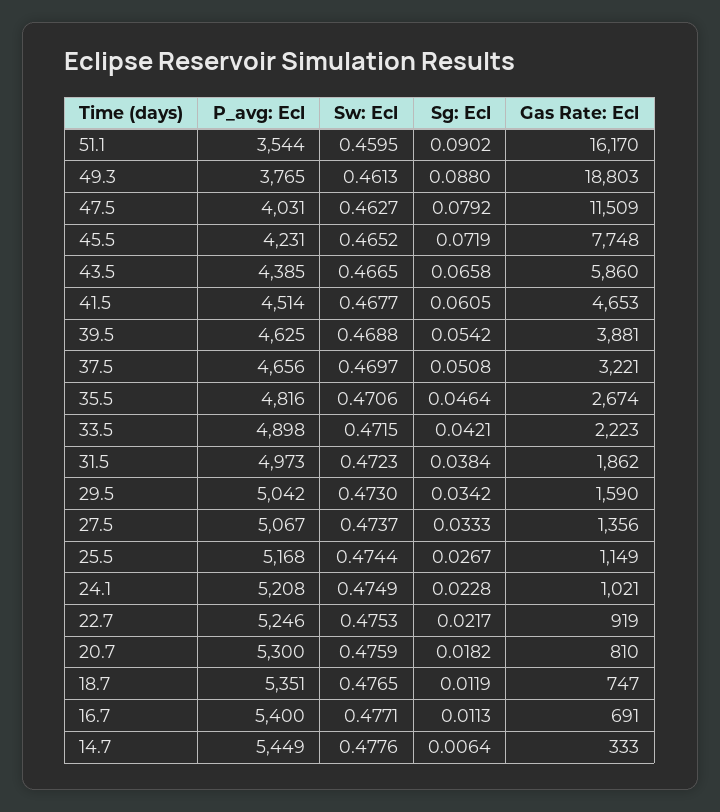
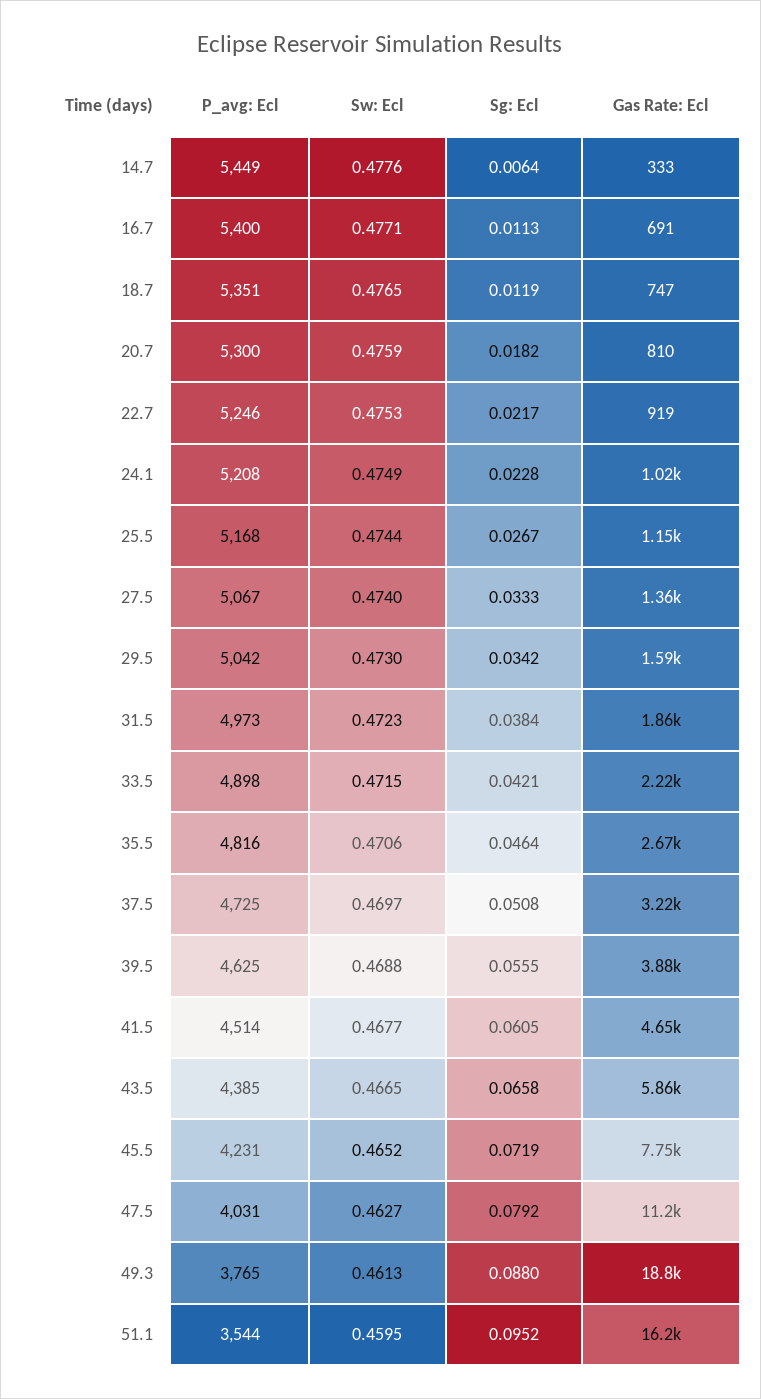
  {
    "P_avg: Ecl": {
      "51.1": 3544,
      "49.3": 3765,
      "47.5": 4031,
      "45.5": 4231,
      "43.5": 4385,
      "41.5": 4514,
      "39.5": 4625,
-     "37.5": 4656,
+     "37.5": 4725,
      "35.5": 4816,
      "33.5": 4898,
      "31.5": 4973,
      "29.5": 5042,
      "27.5": 5067,
      "25.5": 5168,
      "24.1": 5208,
      "22.7": 5246,
      "20.7": 5300,
      "18.7": 5351,
      "16.7": 5400,
      "14.7": 5449
    },
    "Sw: Ecl": {
      "51.1": 0.4595,
      "49.3": 0.4613,
      "47.5": 0.4627,
      "45.5": 0.4652,
      "43.5": 0.4665,
      "41.5": 0.4677,
      "39.5": 0.4688,
      "37.5": 0.4697,
      "35.5": 0.4706,
      "33.5": 0.4715,
      "31.5": 0.4723,
      "29.5": 0.473,
-     "27.5": 0.4737,
+     "27.5": 0.474,
      "25.5": 0.4744,
      "24.1": 0.4749,
      "22.7": 0.4753,
      "20.7": 0.4759,
      "18.7": 0.4765,
      "16.7": 0.4771,
      "14.7": 0.4776
    },
    "Sg: Ecl": {
-     "51.1": 0.0902,
+     "51.1": 0.0952,
      "49.3": 0.088,
      "47.5": 0.0792,
      "45.5": 0.0719,
      "43.5": 0.0658,
      "41.5": 0.0605,
-     "39.5": 0.0542,
+     "39.5": 0.0555,
      "37.5": 0.0508,
      "35.5": 0.0464,
      "33.5": 0.0421,
      "31.5": 0.0384,
      "29.5": 0.0342,
      "27.5": 0.0333,
      "25.5": 0.0267,
      "24.1": 0.0228,
      "22.7": 0.0217,
      "20.7": 0.0182,
      "18.7": 0.0119,
      "16.7": 0.0113,
      "14.7": 0.0064
    },
    "Gas Rate: Ecl": {
      "51.1": 16170,
      "49.3": 18803,
-     "47.5": 11509,
+     "47.5": 11200,
      "45.5": 7748,
      "43.5": 5860,
      "41.5": 4653,
      "39.5": 3881,
      "37.5": 3221,
      "35.5": 2674,
      "33.5": 2223,
      "31.5": 1862,
      "29.5": 1590,
      "27.5": 1356,
      "25.5": 1149,
      "24.1": 1021,
      "22.7": 919,
      "20.7": 810,
      "18.7": 747,
      "16.7": 691,
      "14.7": 333
    }
  }

